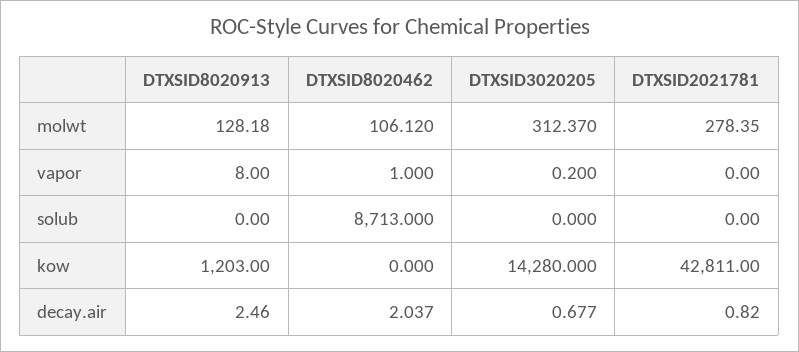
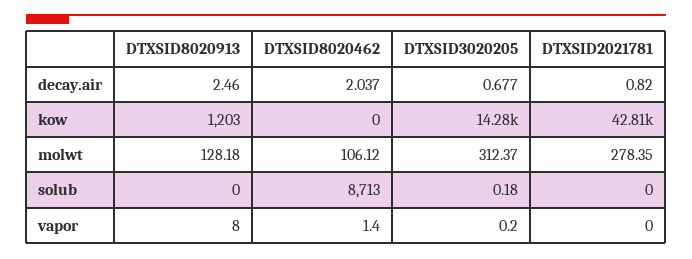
  {
    "DTXSID8020913": {
      "molwt": 128.18,
      "vapor": 8,
      "solub": 0,
      "kow": 1203,
      "decay.air": 2.46
    },
    "DTXSID8020462": {
      "molwt": 106.12,
-     "vapor": 1,
+     "vapor": 1.4,
      "solub": 8713,
      "kow": 0,
      "decay.air": 2.037
    },
    "DTXSID3020205": {
      "molwt": 312.37,
      "vapor": 0.2,
-     "solub": 0,
+     "solub": 0.18,
      "kow": 14280,
      "decay.air": 0.677
    },
    "DTXSID2021781": {
      "molwt": 278.35,
      "vapor": 0,
      "solub": 0,
      "kow": 42811,
      "decay.air": 0.82
    }
  }

